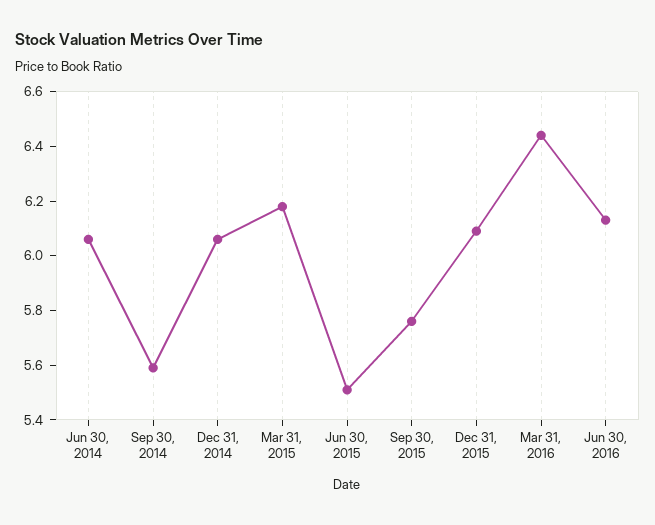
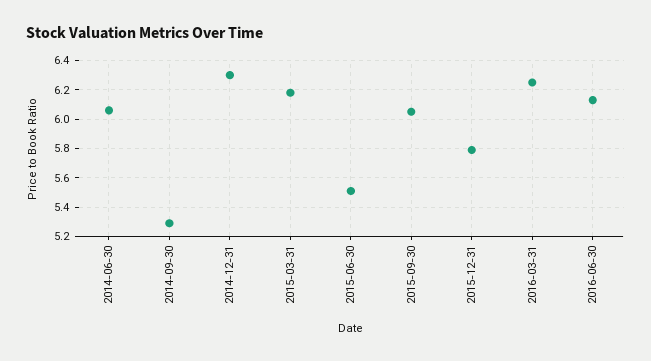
  {
    "Jun 30, 2014": 6.05,
-   "Sep 30, 2014": 5.6,
+   "Sep 30, 2014": 5.3,
-   "Dec 31, 2014": 6.05,
+   "Dec 31, 2014": 6.3,
    "Mar 31, 2015": 6.2,
    "Jun 30, 2015": 5.5,
-   "Sep 30, 2015": 5.75,
+   "Sep 30, 2015": 6.05,
-   "Dec 31, 2015": 6.1,
+   "Dec 31, 2015": 5.8,
-   "Mar 31, 2016": 6.45,
+   "Mar 31, 2016": 6.25,
    "Jun 30, 2016": 6.15
  }

